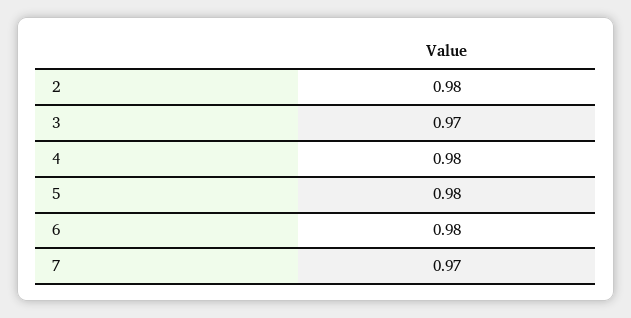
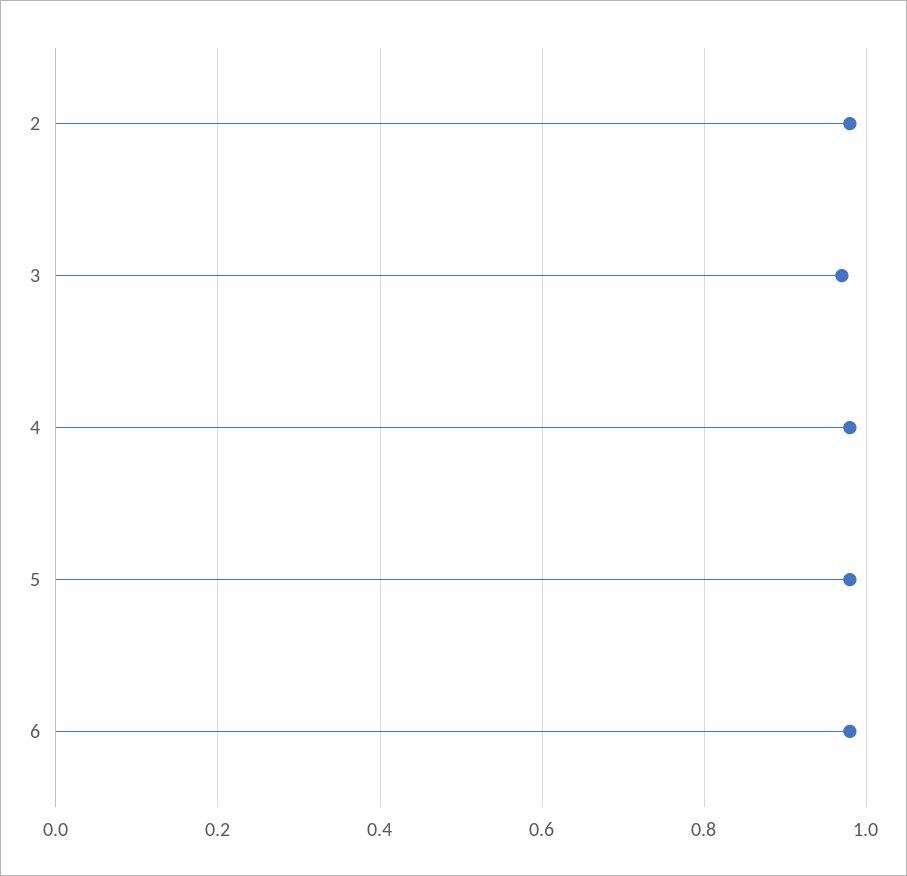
  {
    "2": 0.98,
    "3": 0.97,
    "4": 0.98,
    "5": 0.98,
-   "6": 0.98,
+   "6": 0.98
-   "7": 0.97
  }

